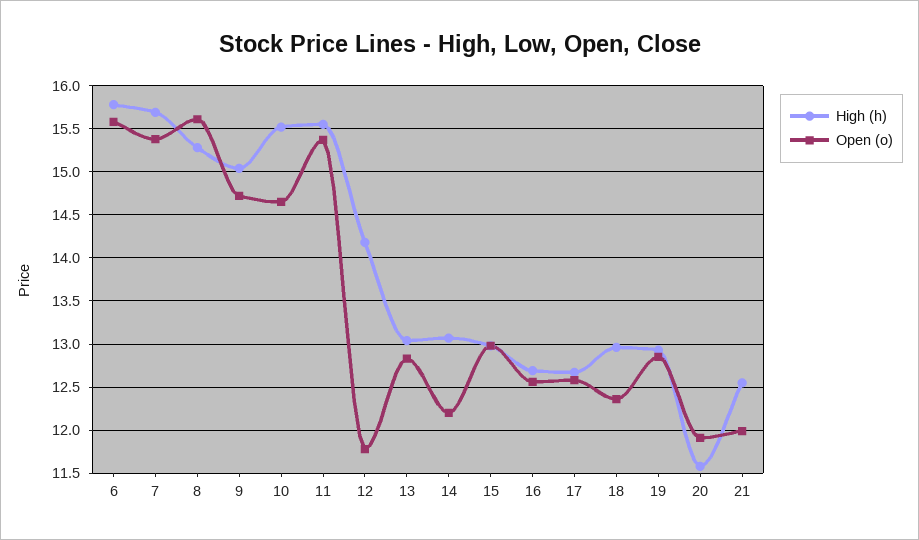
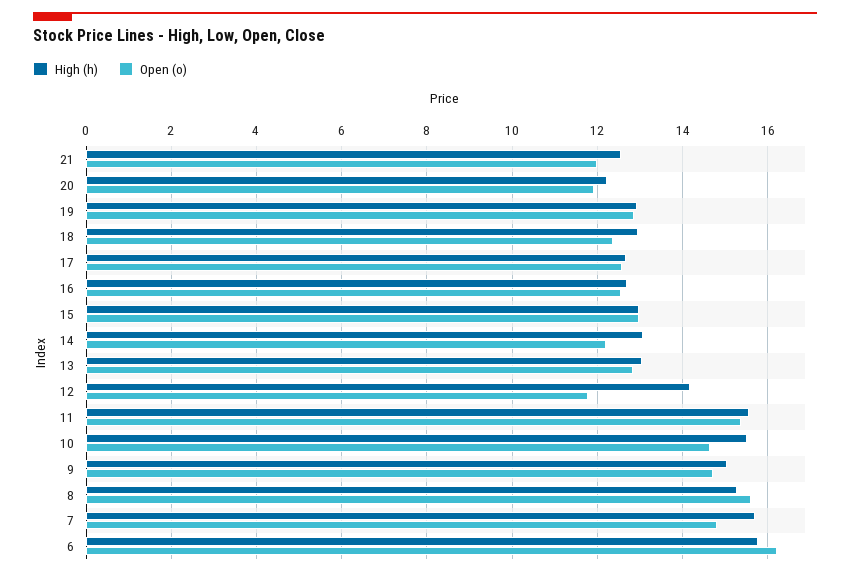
  {
    "High (h)": {
      "6": 15.8,
      "7": 15.7,
      "8": 15.3,
      "9": 15,
      "10": 15.5,
      "11": 15.6,
      "12": 14.2,
      "13": 13,
      "14": 13.1,
      "15": 13,
      "16": 12.7,
      "17": 12.7,
      "18": 13,
      "19": 12.9,
-     "20": 11.6,
+     "20": 12.2,
      "21": 12.6
    },
    "Open (o)": {
-     "6": 15.6,
+     "6": 16.2,
-     "7": 15.4,
+     "7": 14.8,
      "8": 15.6,
      "9": 14.7,
      "10": 14.7,
      "11": 15.4,
      "12": 11.8,
      "13": 12.8,
      "14": 12.2,
      "15": 13,
      "16": 12.6,
      "17": 12.6,
      "18": 12.4,
      "19": 12.9,
      "20": 11.9,
      "21": 12
    }
  }

